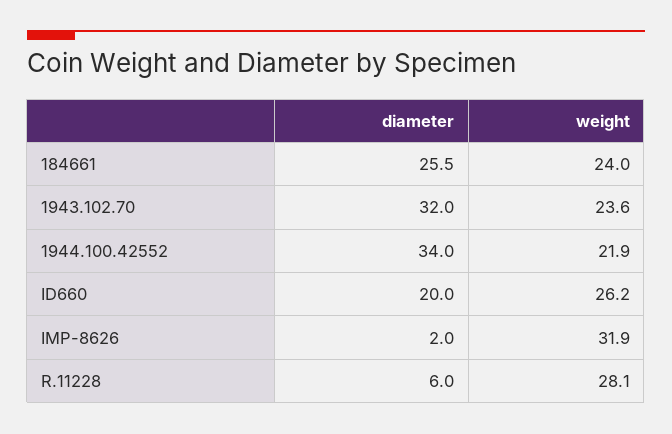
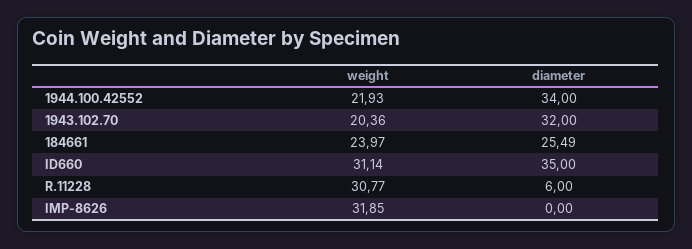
  {
    "diameter": {
      "184661": 25.49,
      "1943.102.70": 32,
      "1944.100.42552": 34,
-     "ID660": 20,
+     "ID660": 35,
-     "IMP-8626": 2,
+     "IMP-8626": 0,
      "R.11228": 6
    },
    "weight": {
      "184661": 23.97,
-     "1943.102.70": 23.6,
+     "1943.102.70": 20.36,
      "1944.100.42552": 21.93,
-     "ID660": 26.2,
+     "ID660": 31.14,
      "IMP-8626": 31.85,
-     "R.11228": 28.1
+     "R.11228": 30.77
    }
  }

